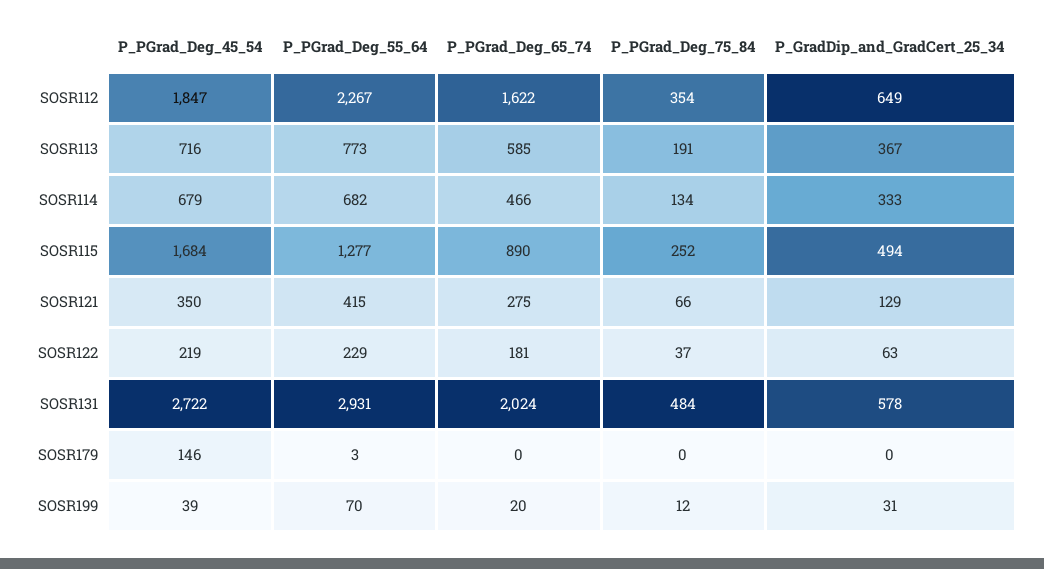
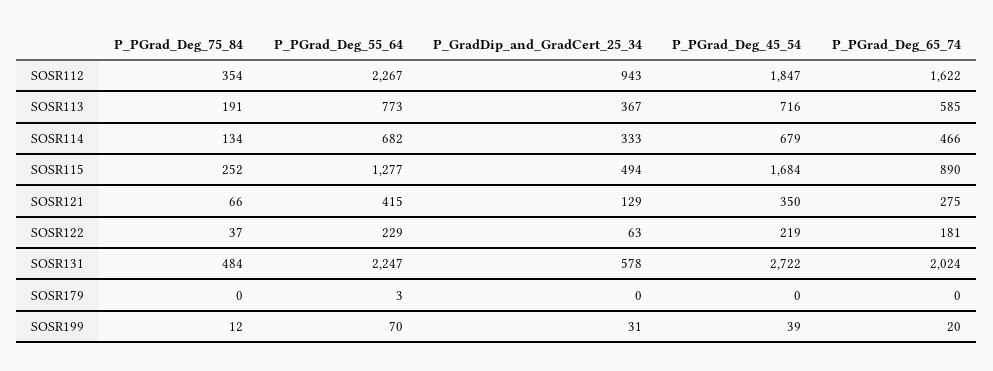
  {
    "P_PGrad_Deg_45_54": {
      "SOSR112": 1847,
      "SOSR113": 716,
      "SOSR114": 679,
      "SOSR115": 1684,
      "SOSR121": 350,
      "SOSR122": 219,
      "SOSR131": 2722,
-     "SOSR179": 146,
+     "SOSR179": 0,
      "SOSR199": 39
    },
    "P_PGrad_Deg_55_64": {
      "SOSR112": 2267,
      "SOSR113": 773,
      "SOSR114": 682,
      "SOSR115": 1277,
      "SOSR121": 415,
      "SOSR122": 229,
-     "SOSR131": 2931,
+     "SOSR131": 2247,
      "SOSR179": 3,
      "SOSR199": 70
    },
    "P_PGrad_Deg_65_74": {
      "SOSR112": 1622,
      "SOSR113": 585,
      "SOSR114": 466,
      "SOSR115": 890,
      "SOSR121": 275,
      "SOSR122": 181,
      "SOSR131": 2024,
      "SOSR179": 0,
      "SOSR199": 20
    },
    "P_PGrad_Deg_75_84": {
      "SOSR112": 354,
      "SOSR113": 191,
      "SOSR114": 134,
      "SOSR115": 252,
      "SOSR121": 66,
      "SOSR122": 37,
      "SOSR131": 484,
      "SOSR179": 0,
      "SOSR199": 12
    },
    "P_GradDip_and_GradCert_25_34": {
-     "SOSR112": 649,
+     "SOSR112": 943,
      "SOSR113": 367,
      "SOSR114": 333,
      "SOSR115": 494,
      "SOSR121": 129,
      "SOSR122": 63,
      "SOSR131": 578,
      "SOSR179": 0,
      "SOSR199": 31
    }
  }

